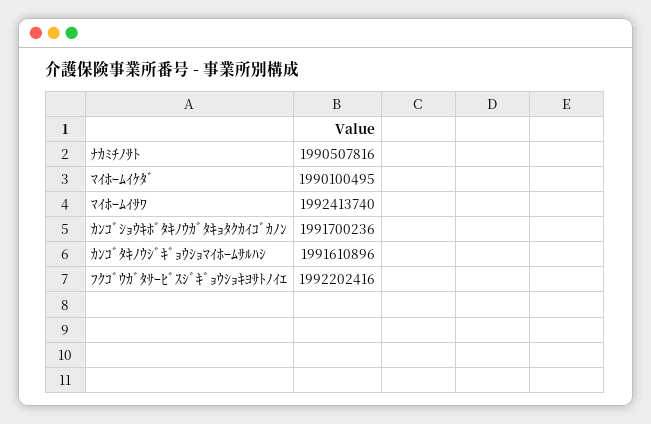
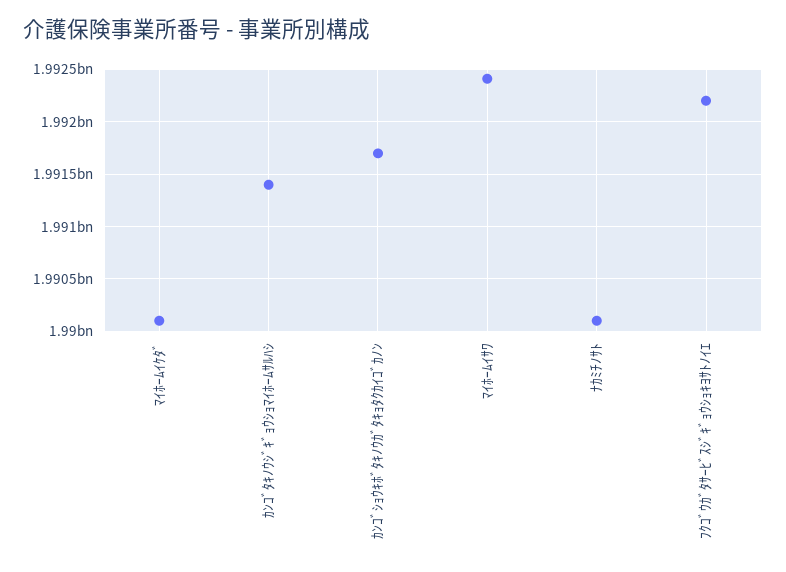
  {
-   "ﾅｶﾐﾁﾉｻﾄ": 1990507816,
+   "ﾅｶﾐﾁﾉｻﾄ": 1990100000,
    "ﾏｲﾎｰﾑｲｹﾀﾞ": 1990100495,
    "ﾏｲﾎｰﾑｲｻﾜ": 1992413740,
    "ｶﾝｺﾞｼｮｳｷﾎﾞﾀｷﾉｳｶﾞﾀｷｮﾀｸｶｲｺﾞｶﾉﾝ": 1991700236,
-   "ｶﾝｺﾞﾀｷﾉｳｼﾞｷﾞｮｳｼｮﾏｲﾎｰﾑｻﾙﾊｼ": 1991610896,
+   "ｶﾝｺﾞﾀｷﾉｳｼﾞｷﾞｮｳｼｮﾏｲﾎｰﾑｻﾙﾊｼ": 1991400000,
    "ﾌｸｺﾞｳｶﾞﾀｻｰﾋﾞｽｼﾞｷﾞｮｳｼｮｷﾖｻﾄﾉｲｴ": 1992202416
  }

